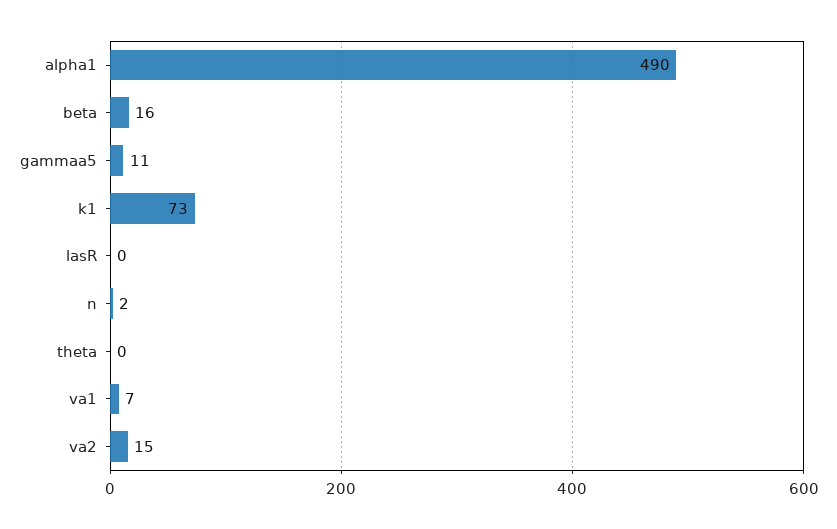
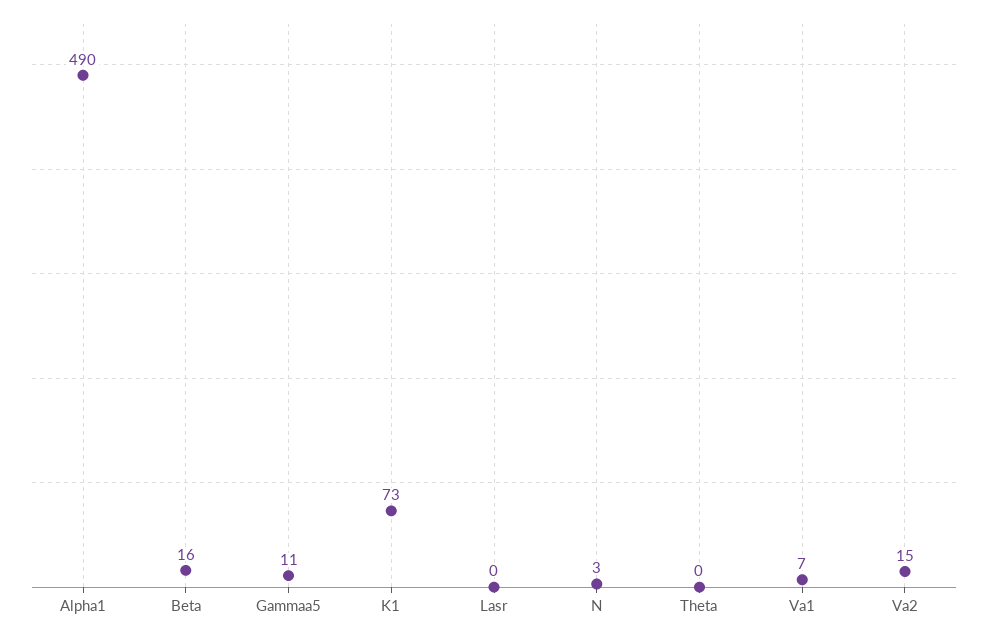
  {
    "alpha1": 490,
    "beta": 16,
    "gammaa5": 11,
    "k1": 73,
    "lasR": 0,
-   "n": 2,
+   "n": 3,
    "theta": 0,
    "va1": 7,
    "va2": 15
  }

